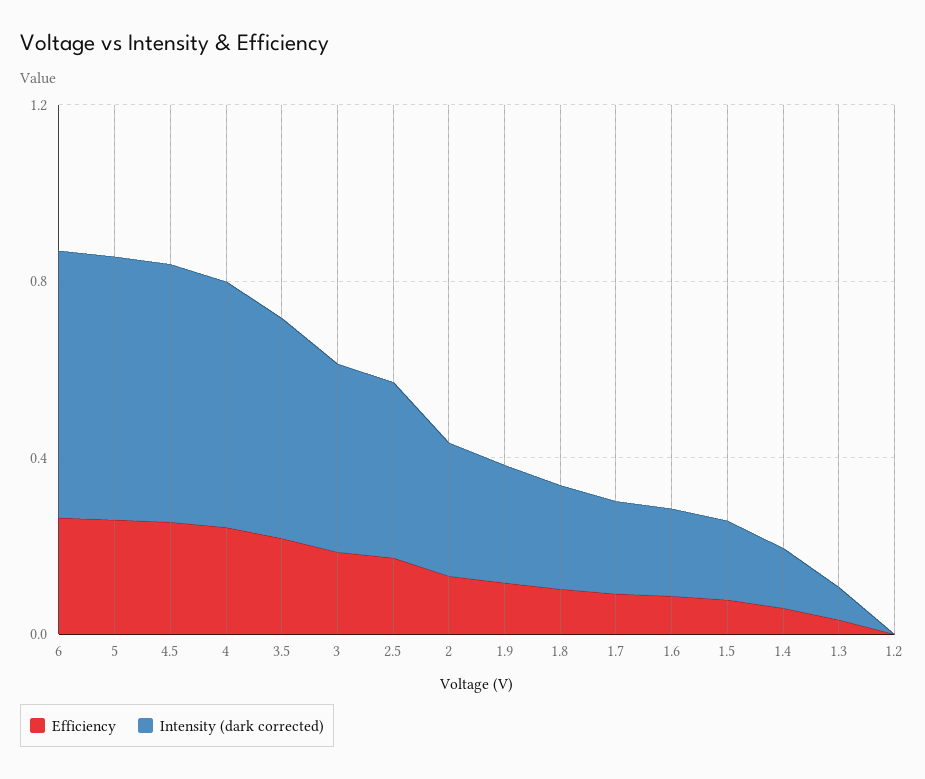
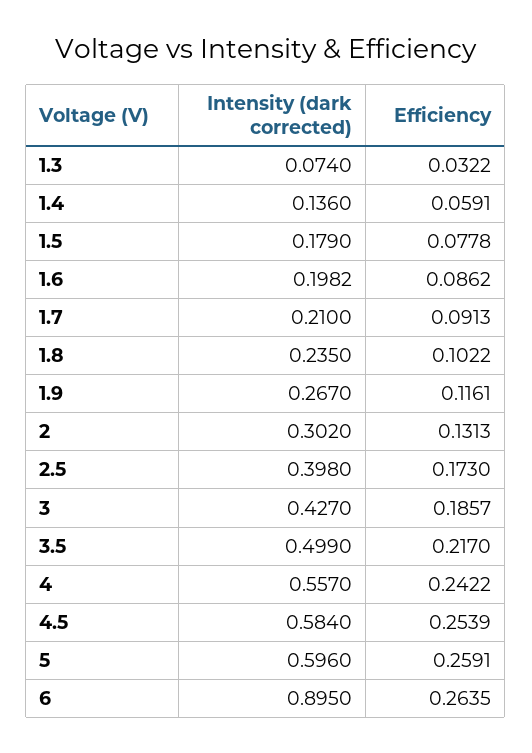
  {
    "Efficiency": {
      "6": 0.2635,
      "5": 0.2591,
      "4.5": 0.2539,
      "4": 0.2422,
      "3.5": 0.217,
      "3": 0.1857,
      "2.5": 0.173,
      "2": 0.1313,
      "1.9": 0.1161,
      "1.8": 0.1022,
      "1.7": 0.0913,
      "1.6": 0.0862,
      "1.5": 0.0778,
      "1.4": 0.0591,
-     "1.3": 0.0322,
+     "1.3": 0.0322
-     "1.2": 0
    },
    "Intensity (dark corrected)": {
-     "6": 0.6,
+     "6": 0.895,
      "5": 0.596,
      "4.5": 0.584,
      "4": 0.557,
      "3.5": 0.499,
      "3": 0.427,
      "2.5": 0.398,
      "2": 0.302,
      "1.9": 0.267,
      "1.8": 0.235,
      "1.7": 0.21,
      "1.6": 0.1982,
      "1.5": 0.179,
      "1.4": 0.136,
-     "1.3": 0.074,
+     "1.3": 0.074
-     "1.2": 0
    }
  }

